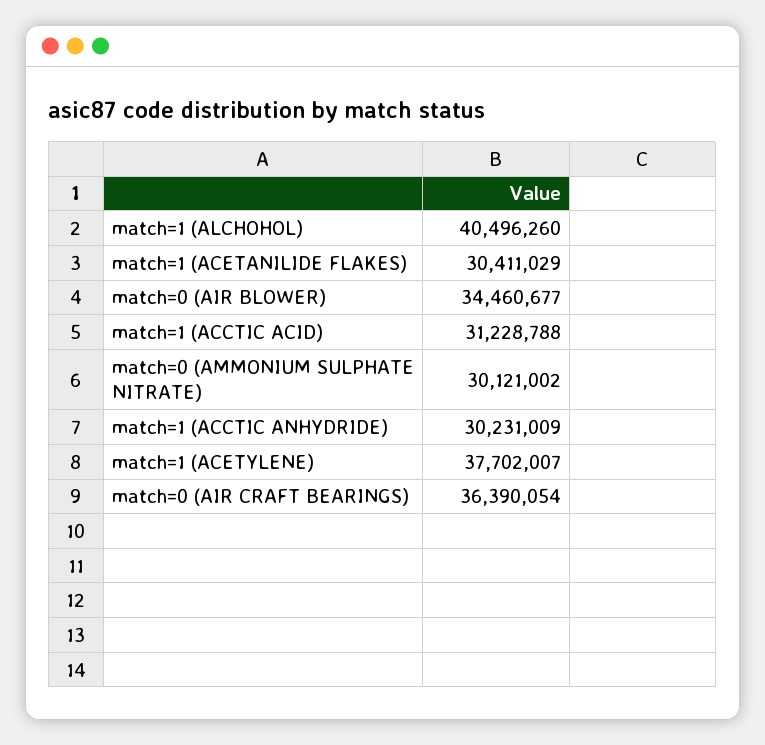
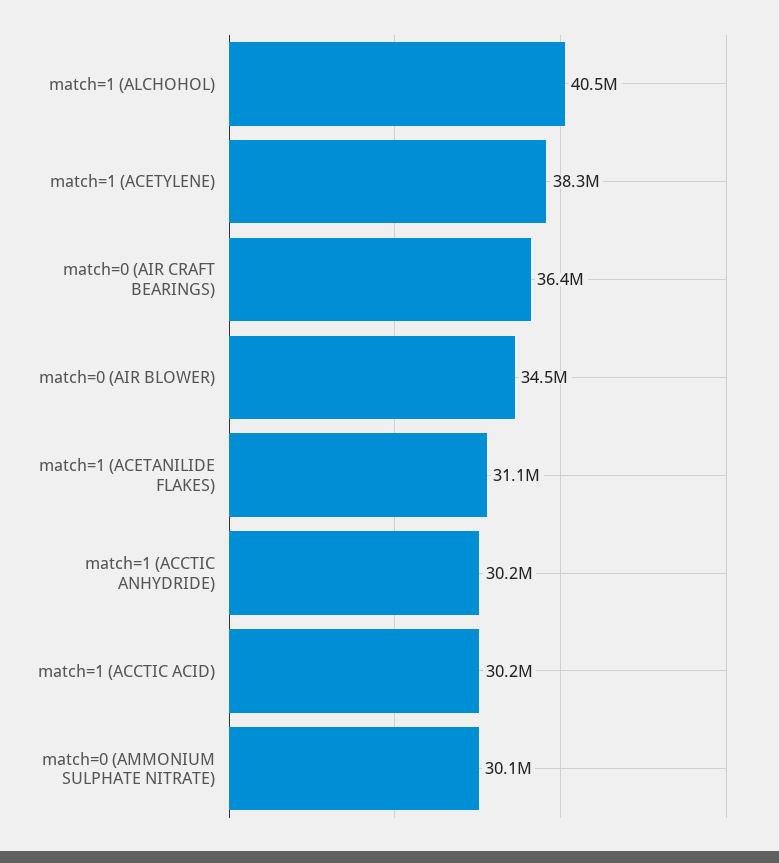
  {
    "match=1 (ALCHOHOL)": 40496260,
-   "match=1 (ACETANILIDE FLAKES)": 30411029,
+   "match=1 (ACETANILIDE FLAKES)": 31100000,
    "match=0 (AIR BLOWER)": 34460677,
-   "match=1 (ACCTIC ACID)": 31228788,
+   "match=1 (ACCTIC ACID)": 30200000,
    "match=0 (AMMONIUM SULPHATE NITRATE)": 30121002,
    "match=1 (ACCTIC ANHYDRIDE)": 30231009,
-   "match=1 (ACETYLENE)": 37702007,
+   "match=1 (ACETYLENE)": 38300000,
    "match=0 (AIR CRAFT BEARINGS)": 36390054
  }

